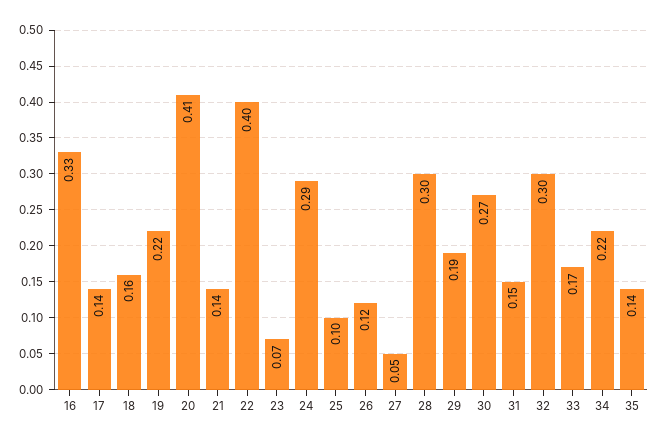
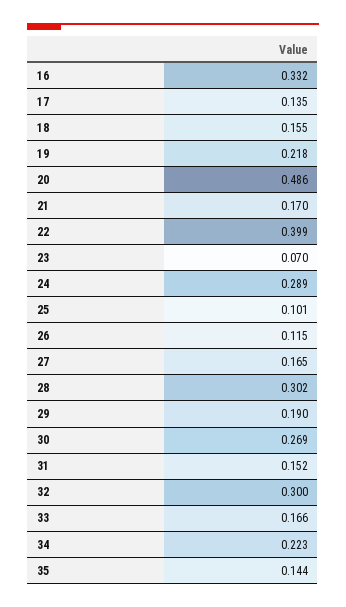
  {
    "16": 0.332,
    "17": 0.135,
    "18": 0.155,
    "19": 0.218,
-   "20": 0.41,
+   "20": 0.486,
-   "21": 0.14,
+   "21": 0.17,
    "22": 0.399,
    "23": 0.07,
    "24": 0.289,
    "25": 0.101,
    "26": 0.115,
-   "27": 0.05,
+   "27": 0.165,
    "28": 0.302,
    "29": 0.19,
    "30": 0.269,
    "31": 0.152,
    "32": 0.3,
    "33": 0.166,
    "34": 0.223,
    "35": 0.144
  }

